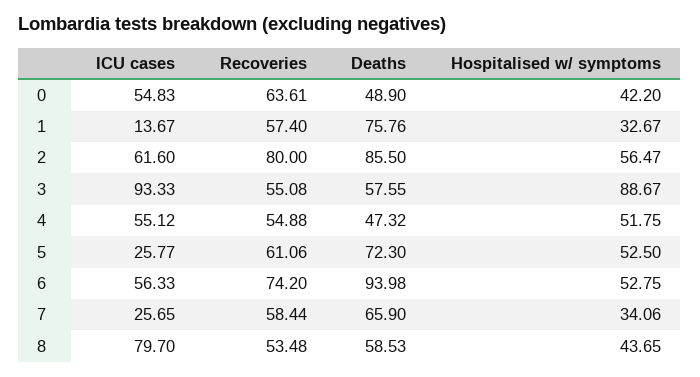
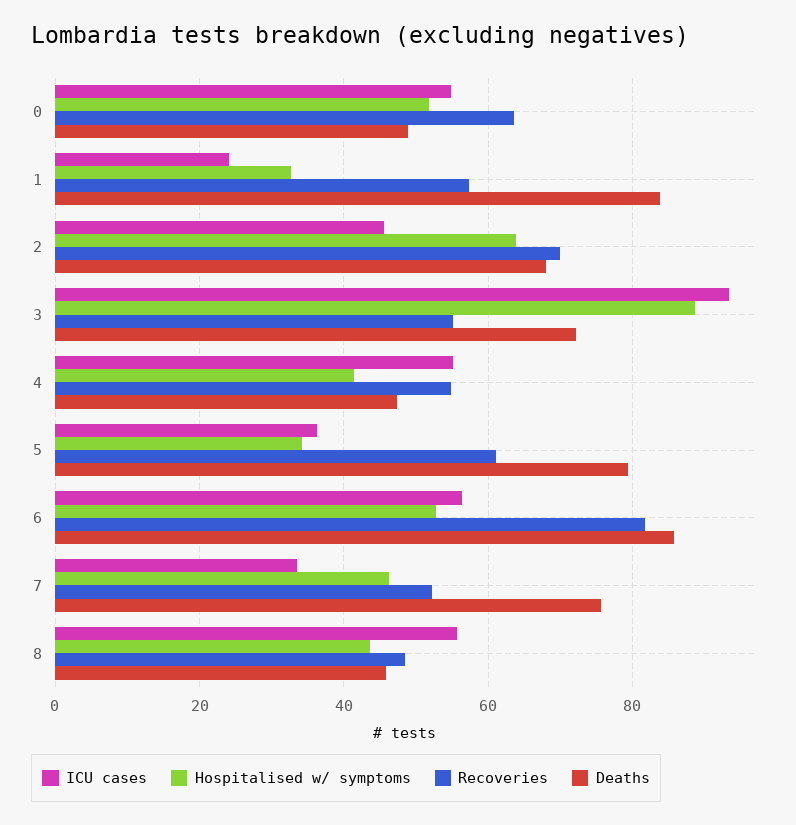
  {
    "ICU cases": {
      "0": 54.83,
-     "1": 13.67,
+     "1": 24,
-     "2": 61.6,
+     "2": 46,
      "3": 93.33,
      "4": 55.12,
-     "5": 25.77,
+     "5": 36,
      "6": 56.33,
-     "7": 25.65,
+     "7": 34,
-     "8": 79.7
+     "8": 56
    },
    "Recoveries": {
      "0": 63.61,
      "1": 57.4,
-     "2": 80,
+     "2": 70,
      "3": 55.08,
      "4": 54.88,
      "5": 61.06,
-     "6": 74.2,
+     "6": 82,
-     "7": 58.44,
+     "7": 52,
-     "8": 53.48
+     "8": 48
    },
    "Deaths": {
      "0": 48.9,
-     "1": 75.76,
+     "1": 84,
-     "2": 85.5,
+     "2": 68,
-     "3": 57.55,
+     "3": 72,
      "4": 47.32,
-     "5": 72.3,
+     "5": 80,
-     "6": 93.98,
+     "6": 86,
-     "7": 65.9,
+     "7": 76,
-     "8": 58.53
+     "8": 46
    },
    "Hospitalised w/ symptoms": {
-     "0": 42.2,
+     "0": 52,
      "1": 32.67,
-     "2": 56.47,
+     "2": 64,
      "3": 88.67,
-     "4": 51.75,
+     "4": 42,
-     "5": 52.5,
+     "5": 34,
      "6": 52.75,
-     "7": 34.06,
+     "7": 46,
      "8": 43.65
    }
  }

